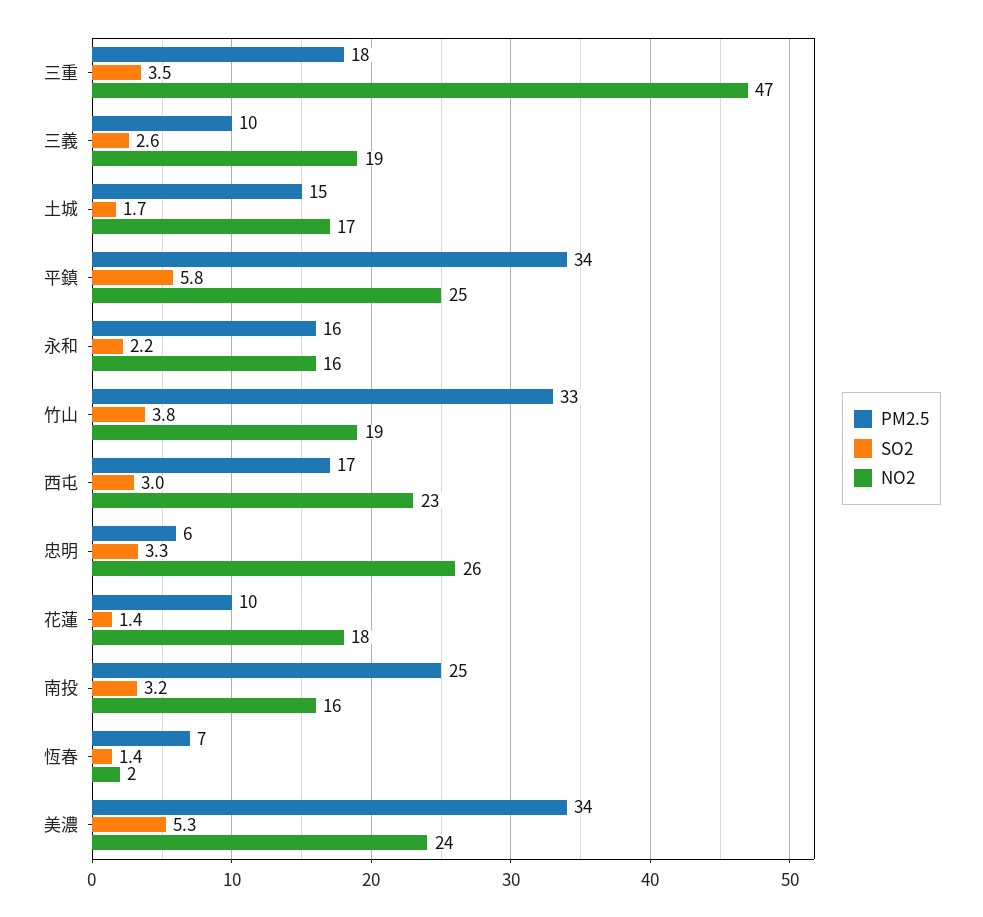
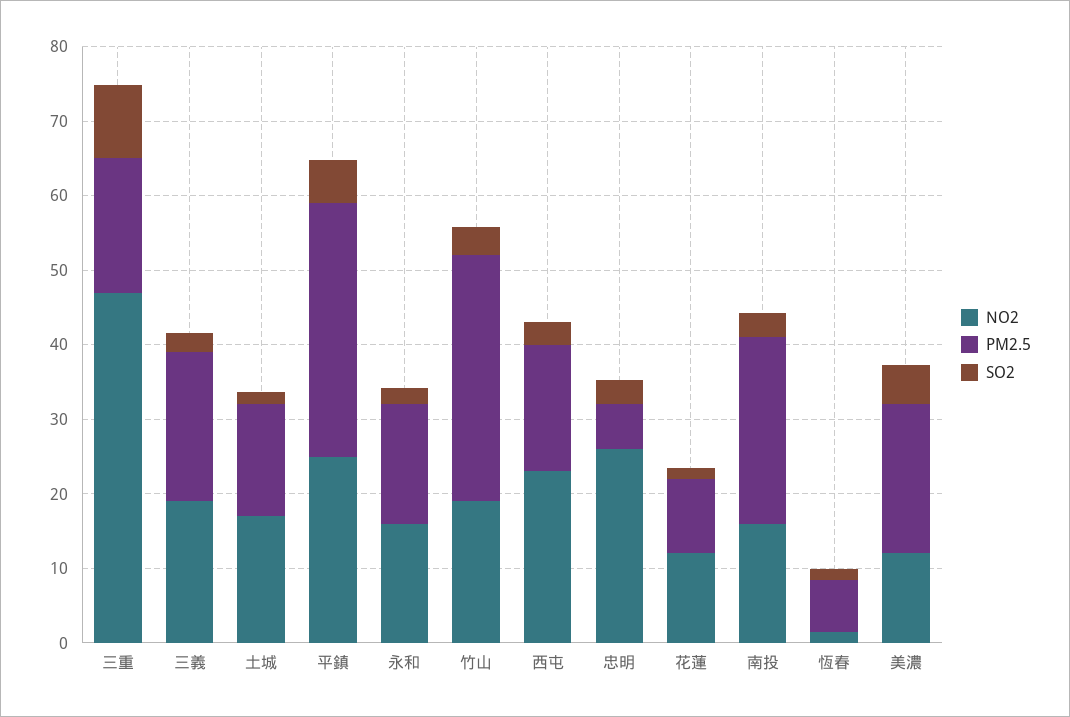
  {
    "PM2.5": {
      "三重": 18,
-     "三義": 10,
+     "三義": 20,
      "土城": 15,
      "平鎮": 34,
      "永和": 16,
      "竹山": 33,
      "西屯": 17,
      "忠明": 6,
      "花蓮": 10,
      "南投": 25,
      "恆春": 7,
-     "美濃": 34
+     "美濃": 20
    },
    "SO2": {
-     "三重": 3.5,
+     "三重": 10,
      "三義": 2.6,
      "土城": 1.7,
      "平鎮": 5.8,
      "永和": 2.2,
      "竹山": 3.8,
      "西屯": 3,
      "忠明": 3.3,
      "花蓮": 1.4,
      "南投": 3.2,
      "恆春": 1.4,
      "美濃": 5.3
    },
    "NO2": {
      "三重": 47,
      "三義": 19,
      "土城": 17,
      "平鎮": 25,
      "永和": 16,
      "竹山": 19,
      "西屯": 23,
      "忠明": 26,
-     "花蓮": 18,
+     "花蓮": 12,
      "南投": 16,
      "恆春": 2,
-     "美濃": 24
+     "美濃": 12
    }
  }

